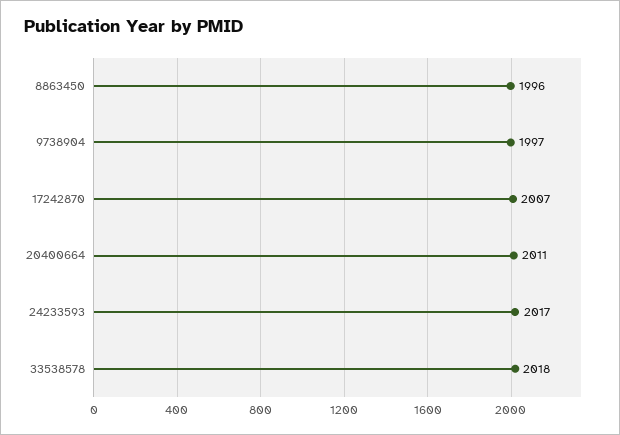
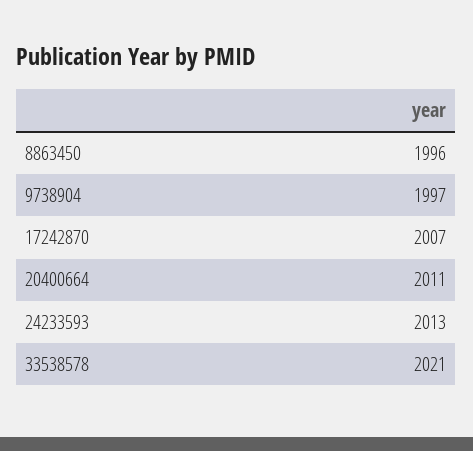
  {
    "8863450": 1996,
    "9738904": 1997,
    "17242870": 2007,
    "20400664": 2011,
-   "24233593": 2017,
+   "24233593": 2013,
-   "33538578": 2018
+   "33538578": 2021
  }

